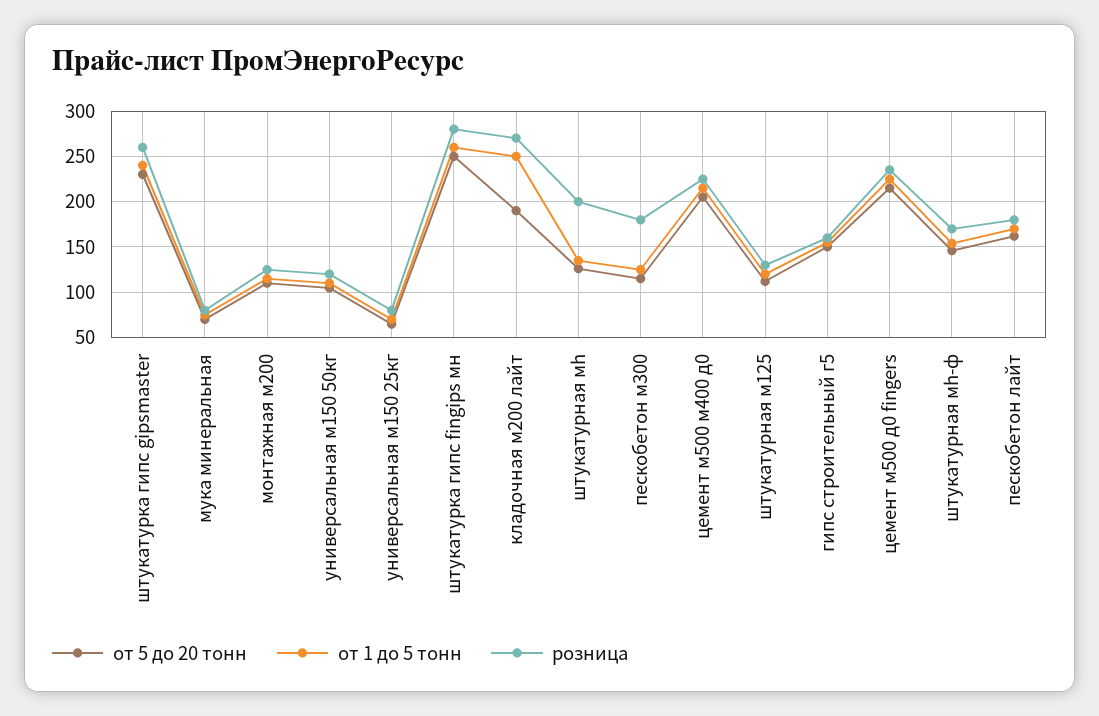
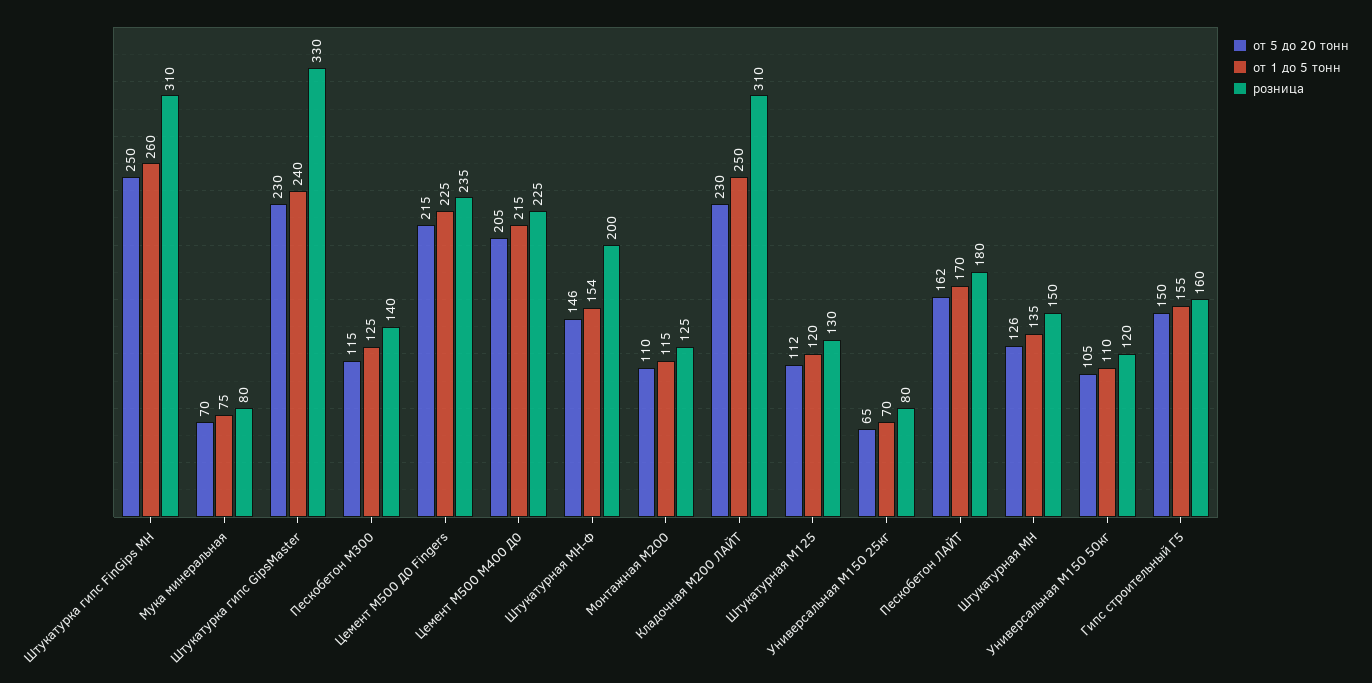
  {
    "от 5 до 20 тонн": {
      "штукатурка гипс gipsmaster": 230,
      "мука минеральная": 70,
      "монтажная м200": 110,
      "универсальная м150 50кг": 105,
      "универсальная м150 25кг": 65,
      "штукатурка гипс fingips мн": 250,
-     "кладочная м200 лайт": 190,
+     "кладочная м200 лайт": 230,
      "штукатурная мh": 126,
      "пескобетон м300": 115,
      "цемент м500 м400 д0": 205,
      "штукатурная м125": 112,
      "гипс строительный г5": 150,
      "цемент м500 д0 fingers": 215,
      "штукатурная мh-ф": 146,
      "пескобетон лайт": 162
    },
    "от 1 до 5 тонн": {
      "штукатурка гипс gipsmaster": 240,
      "мука минеральная": 75,
      "монтажная м200": 115,
      "универсальная м150 50кг": 110,
      "универсальная м150 25кг": 70,
      "штукатурка гипс fingips мн": 260,
      "кладочная м200 лайт": 250,
      "штукатурная мh": 135,
      "пескобетон м300": 125,
      "цемент м500 м400 д0": 215,
      "штукатурная м125": 120,
      "гипс строительный г5": 155,
      "цемент м500 д0 fingers": 225,
      "штукатурная мh-ф": 154,
      "пескобетон лайт": 170
    },
    "розница": {
-     "штукатурка гипс gipsmaster": 260,
+     "штукатурка гипс gipsmaster": 330,
      "мука минеральная": 80,
      "монтажная м200": 125,
      "универсальная м150 50кг": 120,
      "универсальная м150 25кг": 80,
-     "штукатурка гипс fingips мн": 280,
+     "штукатурка гипс fingips мн": 310,
-     "кладочная м200 лайт": 270,
+     "кладочная м200 лайт": 310,
-     "штукатурная мh": 200,
+     "штукатурная мh": 150,
-     "пескобетон м300": 180,
+     "пескобетон м300": 140,
      "цемент м500 м400 д0": 225,
      "штукатурная м125": 130,
      "гипс строительный г5": 160,
      "цемент м500 д0 fingers": 235,
-     "штукатурная мh-ф": 170,
+     "штукатурная мh-ф": 200,
      "пескобетон лайт": 180
    }
  }

